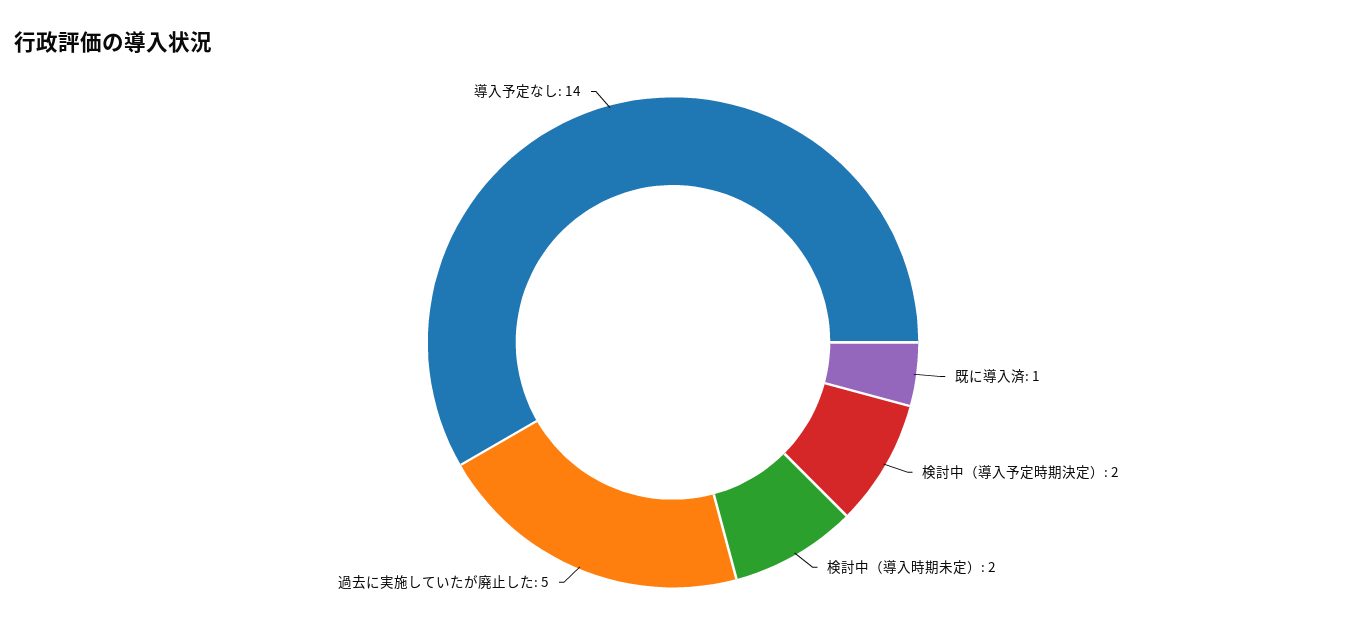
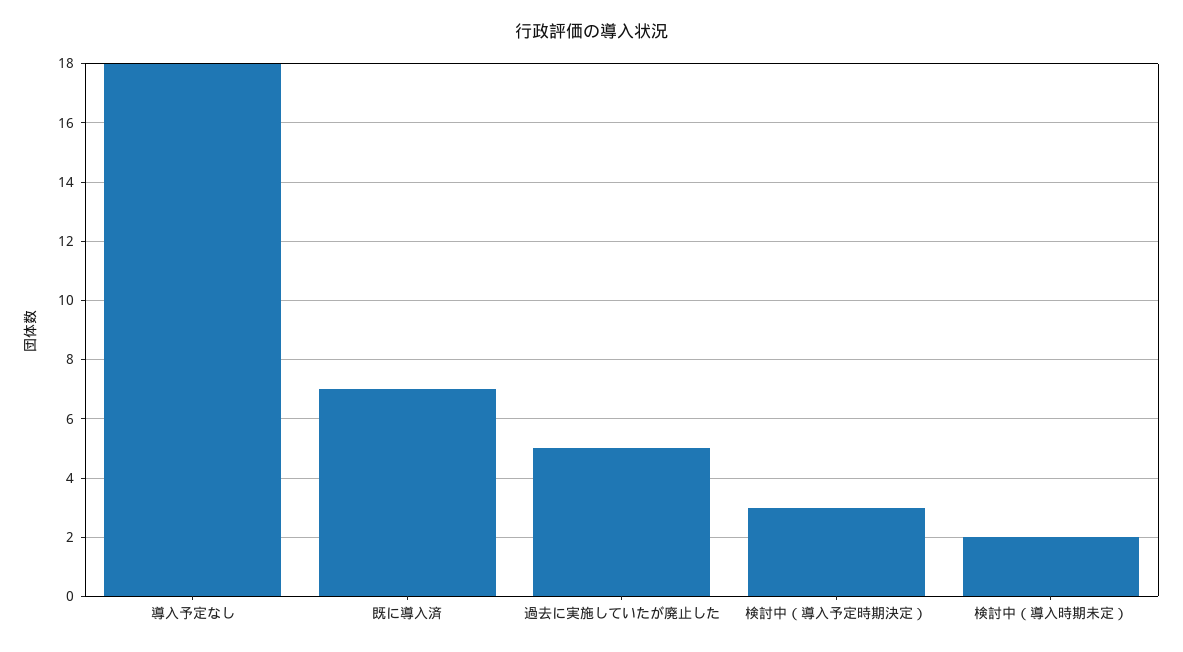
  {
-   "既に導入済": 1,
+   "既に導入済": 7,
-   "検討中（導入予定時期決定）": 2,
+   "検討中（導入予定時期決定）": 3,
    "検討中（導入時期未定）": 2,
    "過去に実施していたが廃止した": 5,
-   "導入予定なし": 14
+   "導入予定なし": 18
  }

